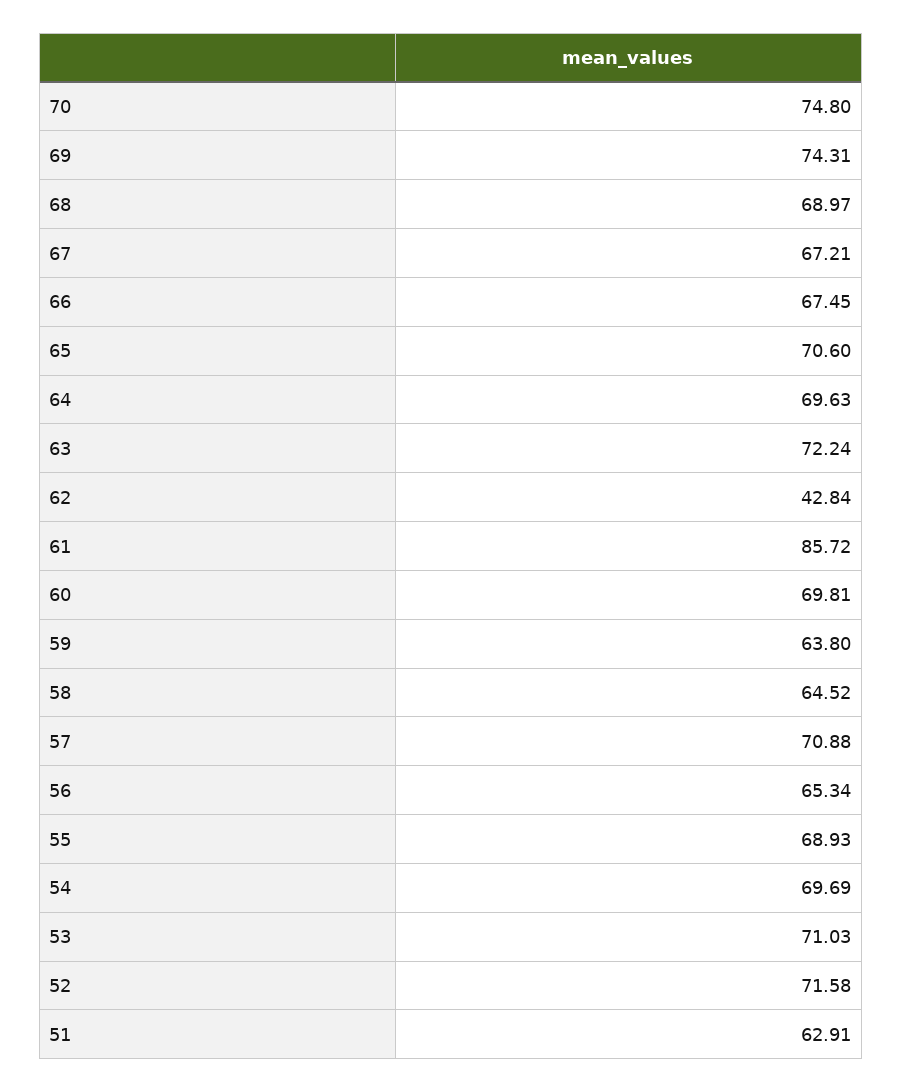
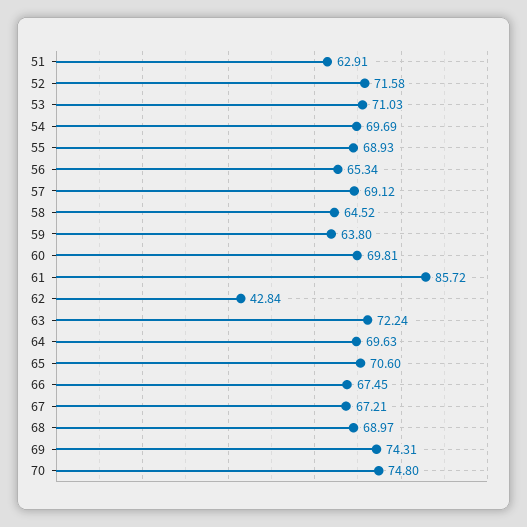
  {
    "70": 74.8,
    "69": 74.31,
    "68": 68.97,
    "67": 67.21,
    "66": 67.45,
    "65": 70.6,
    "64": 69.63,
    "63": 72.24,
    "62": 42.84,
    "61": 85.72,
    "60": 69.81,
    "59": 63.8,
    "58": 64.52,
-   "57": 70.88,
+   "57": 69.12,
    "56": 65.34,
    "55": 68.93,
    "54": 69.69,
    "53": 71.03,
    "52": 71.58,
    "51": 62.91
  }

